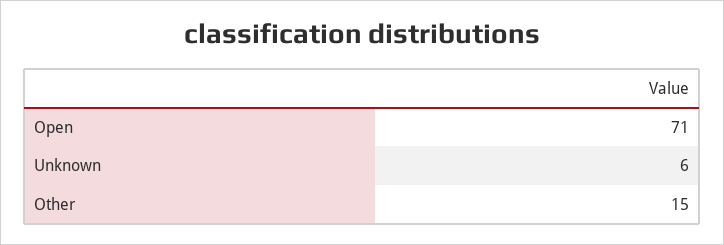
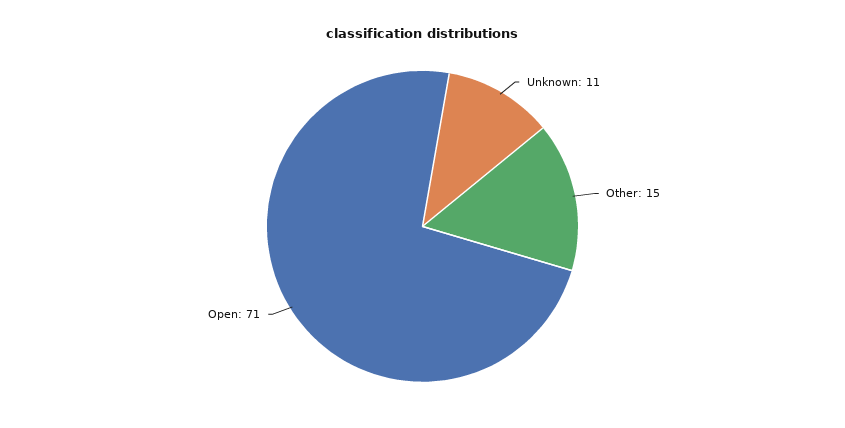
  {
    "Open": 71,
-   "Unknown": 6,
+   "Unknown": 11,
    "Other": 15
  }

